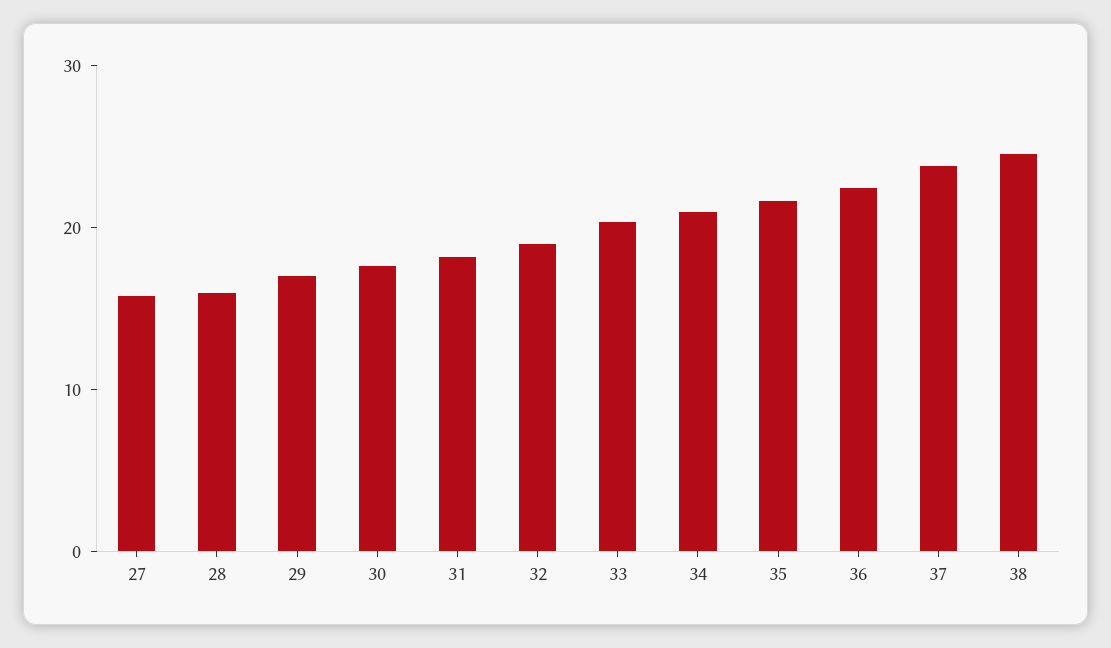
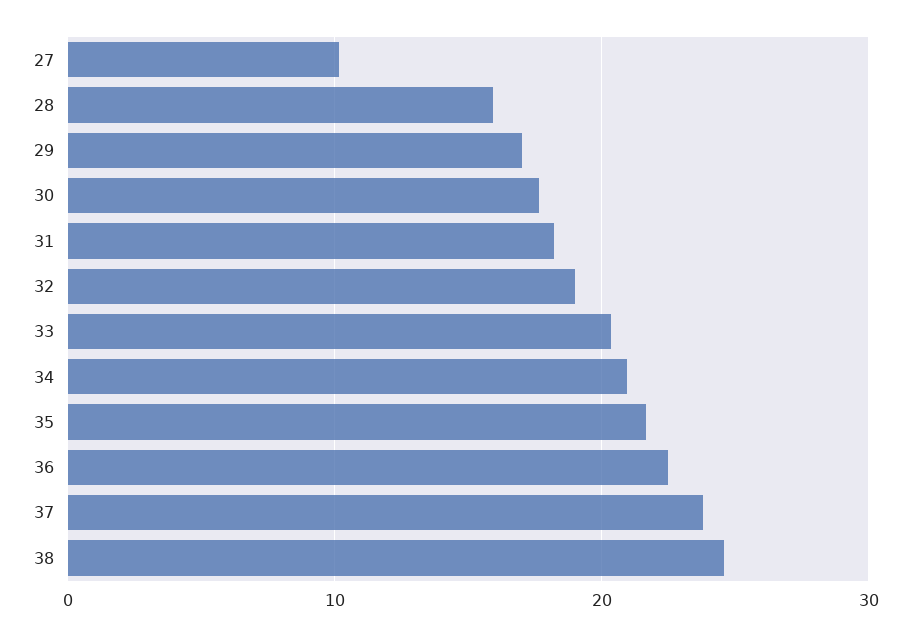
  {
-   "27": 16,
+   "27": 10,
    "28": 16,
    "29": 17,
    "30": 18,
    "31": 18,
    "32": 19,
    "33": 20,
    "34": 21,
    "35": 22,
    "36": 22,
    "37": 24,
    "38": 25
  }

